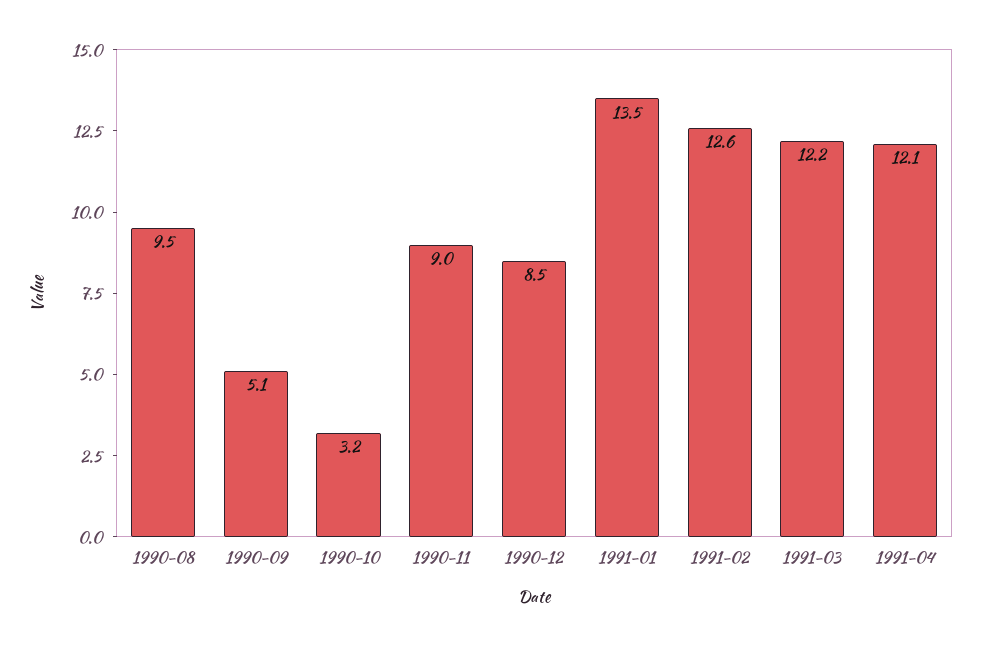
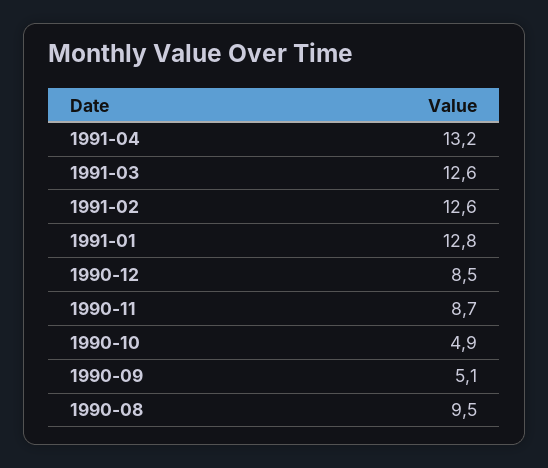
  {
    "1990-08": 9.5,
    "1990-09": 5.1,
-   "1990-10": 3.2,
+   "1990-10": 4.9,
-   "1990-11": 9,
+   "1990-11": 8.7,
    "1990-12": 8.5,
-   "1991-01": 13.5,
+   "1991-01": 12.8,
    "1991-02": 12.6,
-   "1991-03": 12.2,
+   "1991-03": 12.6,
-   "1991-04": 12.1
+   "1991-04": 13.2
  }

